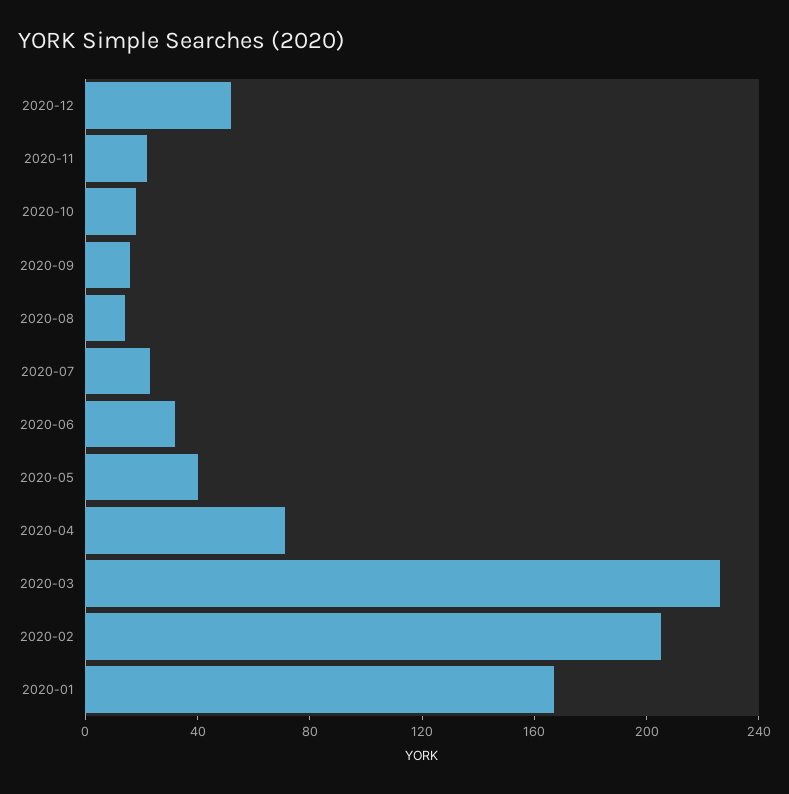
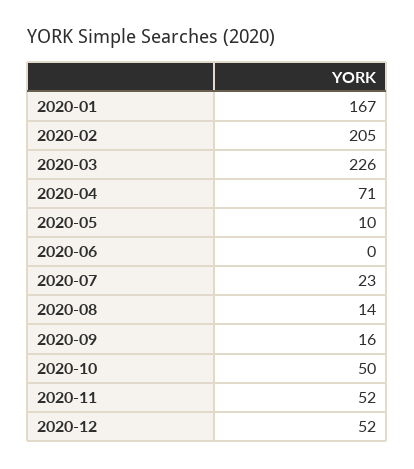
  {
    "2020-12": 52,
-   "2020-11": 20,
+   "2020-11": 52,
-   "2020-10": 20,
+   "2020-10": 50,
    "2020-09": 16,
    "2020-08": 14,
    "2020-07": 23,
-   "2020-06": 30,
+   "2020-06": 0,
-   "2020-05": 40,
+   "2020-05": 10,
    "2020-04": 71,
    "2020-03": 226,
    "2020-02": 205,
    "2020-01": 167
  }

